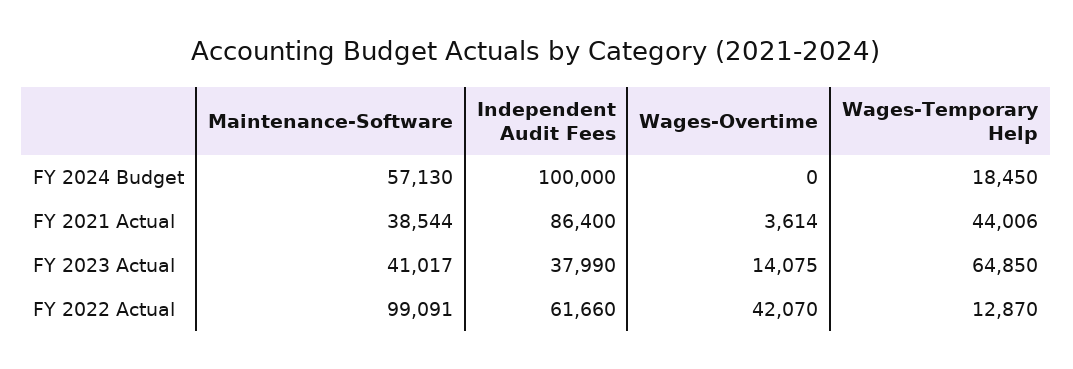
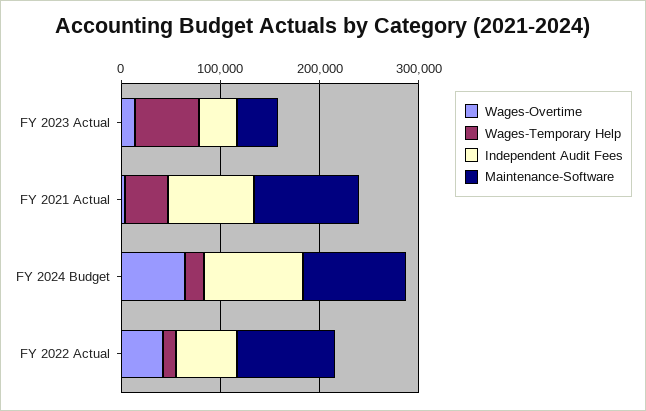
  {
    "Maintenance-Software": {
-     "FY 2024 Budget": 57130,
+     "FY 2024 Budget": 100000,
-     "FY 2021 Actual": 38544,
+     "FY 2021 Actual": 100000,
      "FY 2023 Actual": 41017,
      "FY 2022 Actual": 99091
    },
    "Independent Audit Fees": {
      "FY 2024 Budget": 100000,
      "FY 2021 Actual": 86400,
      "FY 2023 Actual": 37990,
      "FY 2022 Actual": 61660
    },
    "Wages-Overtime": {
-     "FY 2024 Budget": 0,
+     "FY 2024 Budget": 60000,
      "FY 2021 Actual": 3614,
      "FY 2023 Actual": 14075,
      "FY 2022 Actual": 42070
    },
    "Wages-Temporary Help": {
      "FY 2024 Budget": 18450,
      "FY 2021 Actual": 44006,
      "FY 2023 Actual": 64850,
      "FY 2022 Actual": 12870
    }
  }

